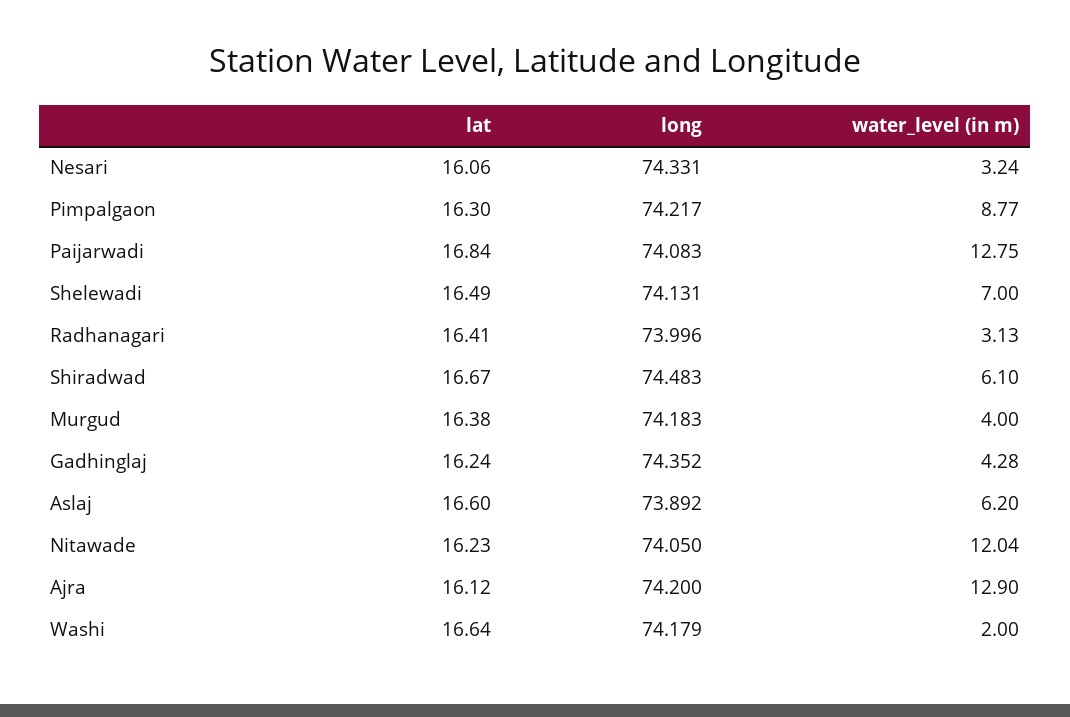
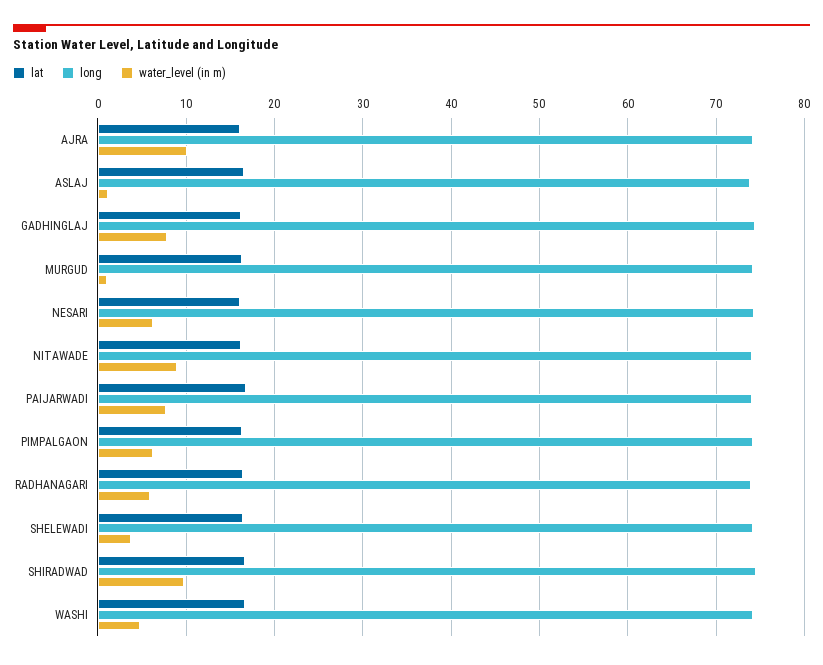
  {
    "lat": {
      "Nesari": 16.06,
      "Pimpalgaon": 16.3,
      "Paijarwadi": 16.84,
      "Shelewadi": 16.49,
      "Radhanagari": 16.41,
      "Shiradwad": 16.67,
      "Murgud": 16.38,
      "Gadhinglaj": 16.24,
      "Aslaj": 16.6,
      "Nitawade": 16.23,
      "Ajra": 16.12,
      "Washi": 16.64
    },
    "long": {
      "Nesari": 74.331,
      "Pimpalgaon": 74.217,
      "Paijarwadi": 74.083,
      "Shelewadi": 74.131,
      "Radhanagari": 73.996,
      "Shiradwad": 74.483,
      "Murgud": 74.183,
      "Gadhinglaj": 74.352,
      "Aslaj": 73.892,
      "Nitawade": 74.05,
      "Ajra": 74.2,
      "Washi": 74.179
    },
    "water_level (in m)": {
-     "Nesari": 3.24,
+     "Nesari": 6,
-     "Pimpalgaon": 8.77,
+     "Pimpalgaon": 6,
-     "Paijarwadi": 12.75,
+     "Paijarwadi": 8,
-     "Shelewadi": 7,
+     "Shelewadi": 4,
-     "Radhanagari": 3.13,
+     "Radhanagari": 6,
-     "Shiradwad": 6.1,
+     "Shiradwad": 10,
-     "Murgud": 4,
+     "Murgud": 1,
-     "Gadhinglaj": 4.28,
+     "Gadhinglaj": 8,
-     "Aslaj": 6.2,
+     "Aslaj": 1,
-     "Nitawade": 12.04,
+     "Nitawade": 9,
-     "Ajra": 12.9,
+     "Ajra": 10,
-     "Washi": 2
+     "Washi": 5
    }
  }

